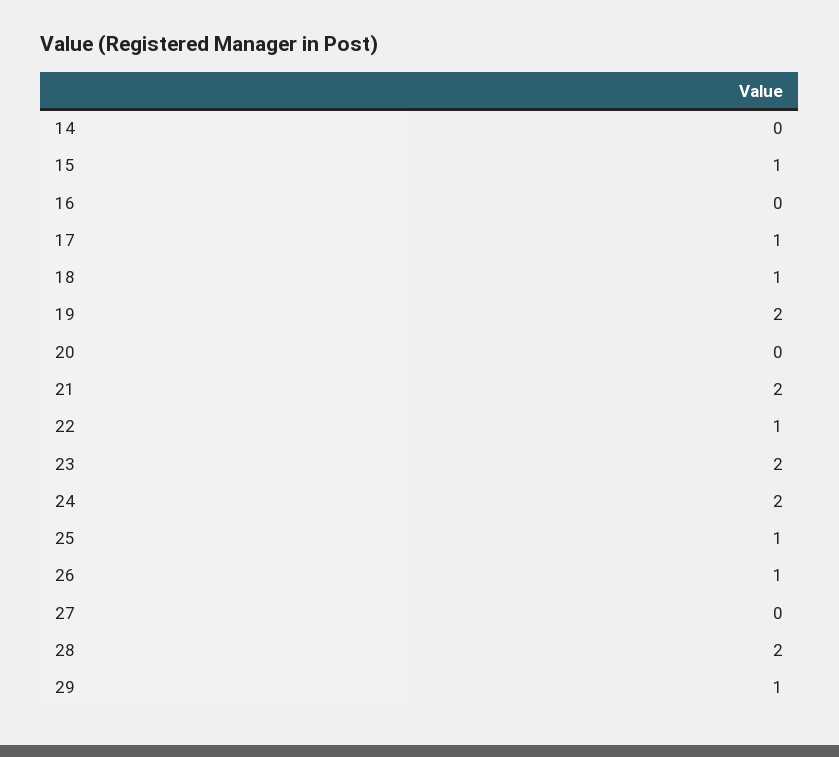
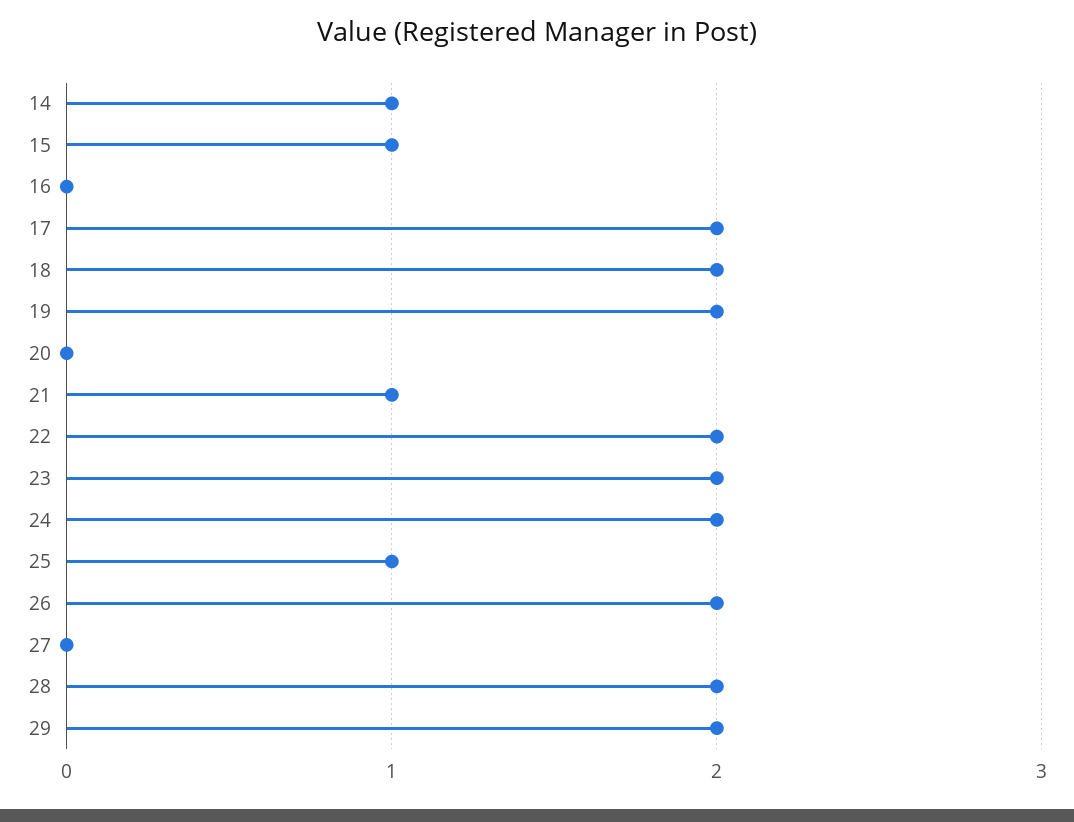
  {
-   "14": 0,
+   "14": 1,
    "15": 1,
    "16": 0,
-   "17": 1,
+   "17": 2,
-   "18": 1,
+   "18": 2,
    "19": 2,
    "20": 0,
-   "21": 2,
+   "21": 1,
-   "22": 1,
+   "22": 2,
    "23": 2,
    "24": 2,
    "25": 1,
-   "26": 1,
+   "26": 2,
    "27": 0,
    "28": 2,
-   "29": 1
+   "29": 2
  }

